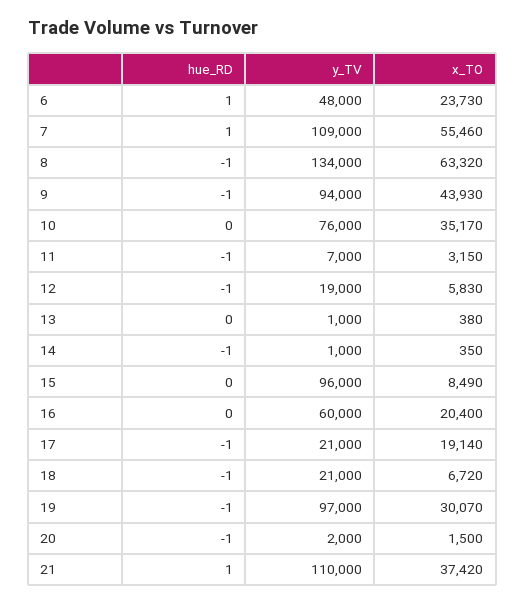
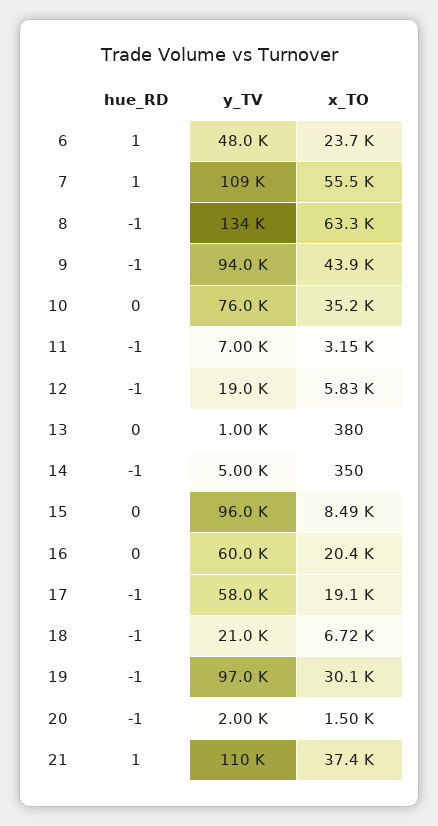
  {
    "hue_RD": {
      "6": 1,
      "7": 1,
      "8": -1,
      "9": -1,
      "10": 0,
      "11": -1,
      "12": -1,
      "13": 0,
      "14": -1,
      "15": 0,
      "16": 0,
      "17": -1,
      "18": -1,
      "19": -1,
      "20": -1,
      "21": 1
    },
    "y_TV": {
      "6": 48000,
      "7": 109000,
      "8": 134000,
      "9": 94000,
      "10": 76000,
      "11": 7000,
      "12": 19000,
      "13": 1000,
-     "14": 1000,
+     "14": 5000,
      "15": 96000,
      "16": 60000,
-     "17": 21000,
+     "17": 58000,
      "18": 21000,
      "19": 97000,
      "20": 2000,
      "21": 110000
    },
    "x_TO": {
      "6": 23730,
      "7": 55460,
      "8": 63320,
      "9": 43930,
      "10": 35170,
      "11": 3150,
      "12": 5830,
      "13": 380,
      "14": 350,
      "15": 8490,
      "16": 20400,
      "17": 19140,
      "18": 6720,
      "19": 30070,
      "20": 1500,
      "21": 37420
    }
  }

